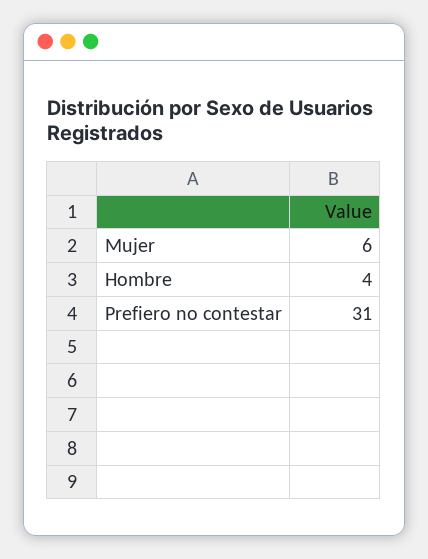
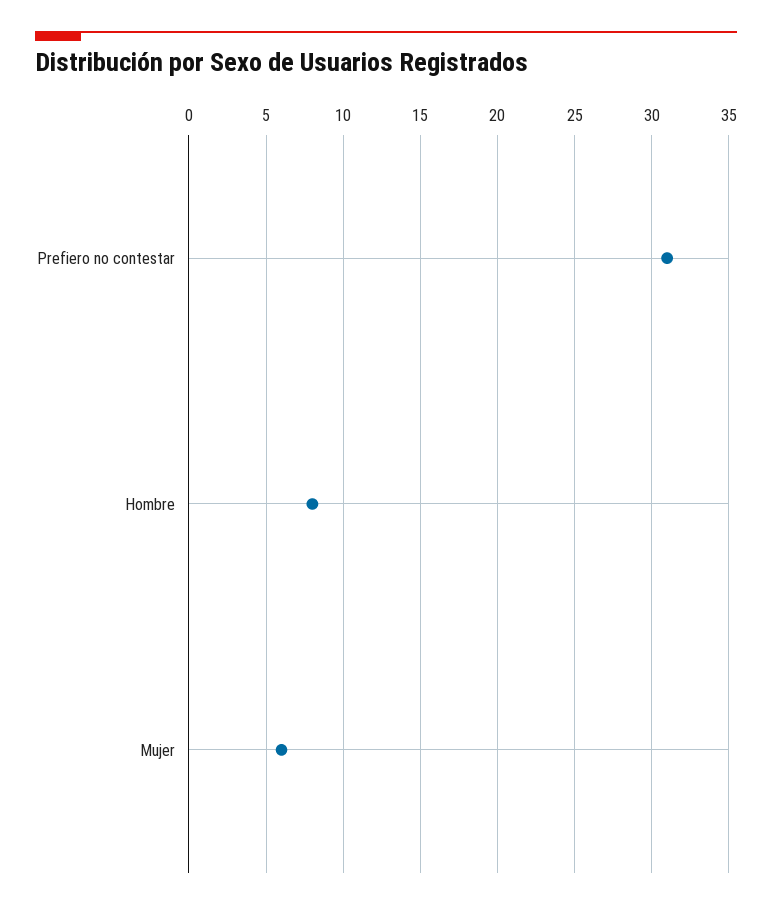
  {
    "Mujer": 6,
-   "Hombre": 4,
+   "Hombre": 8,
    "Prefiero no contestar": 31
  }

